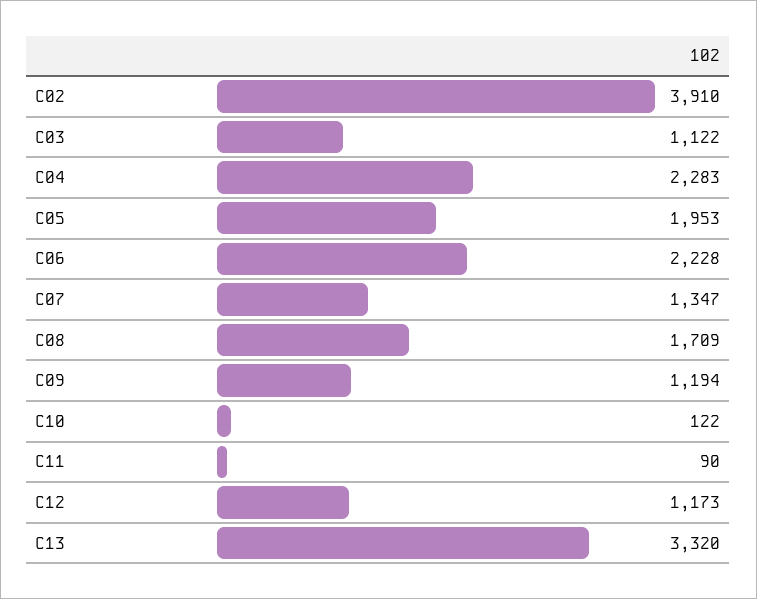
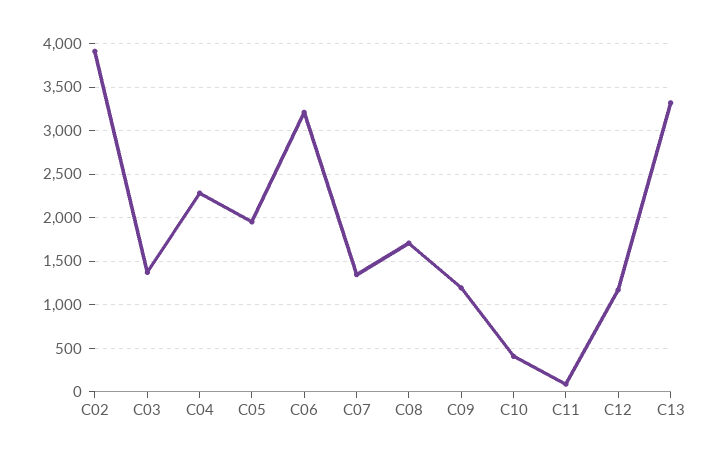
  {
    "C02": 3910,
-   "C03": 1122,
+   "C03": 1400,
    "C04": 2283,
    "C05": 1953,
-   "C06": 2228,
+   "C06": 3200,
    "C07": 1347,
    "C08": 1709,
    "C09": 1194,
-   "C10": 122,
+   "C10": 400,
    "C11": 90,
    "C12": 1173,
    "C13": 3320
  }

